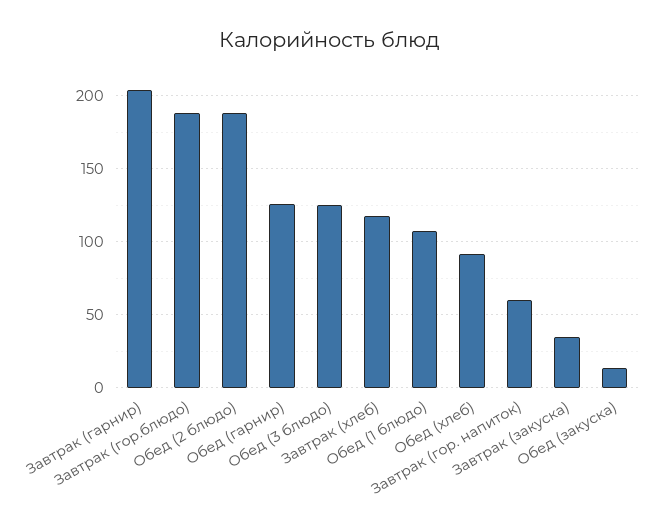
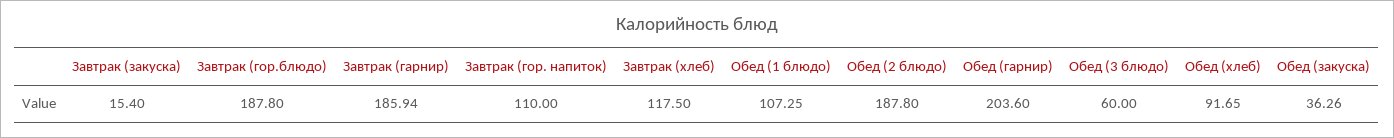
  {
-   "Завтрак (гарнир)": 205,
+   "Завтрак (гарнир)": 185.94,
    "Завтрак (гор.блюдо)": 187.8,
    "Обед (2 блюдо)": 187.8,
-   "Обед (гарнир)": 125,
+   "Обед (гарнир)": 203.6,
-   "Обед (3 блюдо)": 125,
+   "Обед (3 блюдо)": 60,
    "Завтрак (хлеб)": 117.5,
    "Обед (1 блюдо)": 107.25,
    "Обед (хлеб)": 91.65,
-   "Завтрак (гор. напиток)": 60,
+   "Завтрак (гор. напиток)": 110,
-   "Завтрак (закуска)": 35,
+   "Завтрак (закуска)": 15.4,
-   "Обед (закуска)": 15
+   "Обед (закуска)": 36.26
  }

